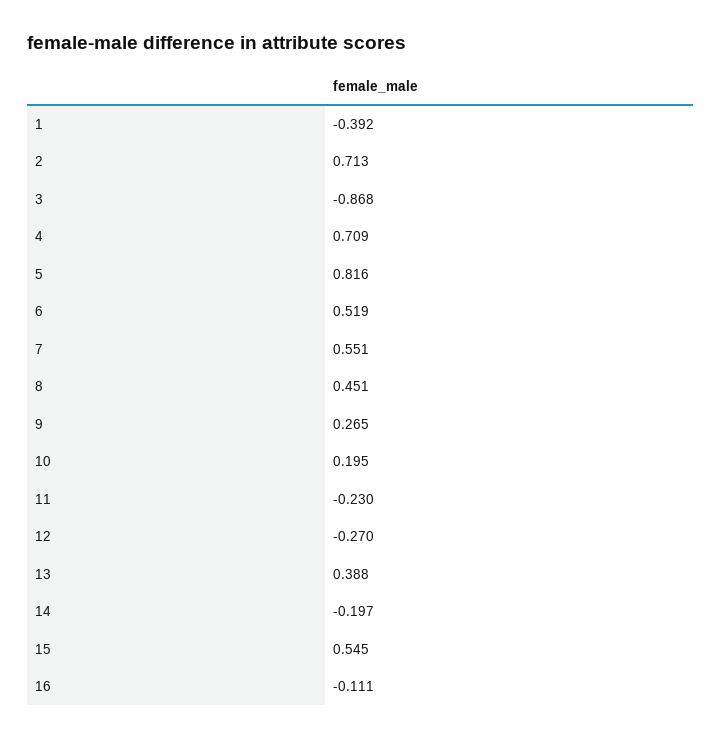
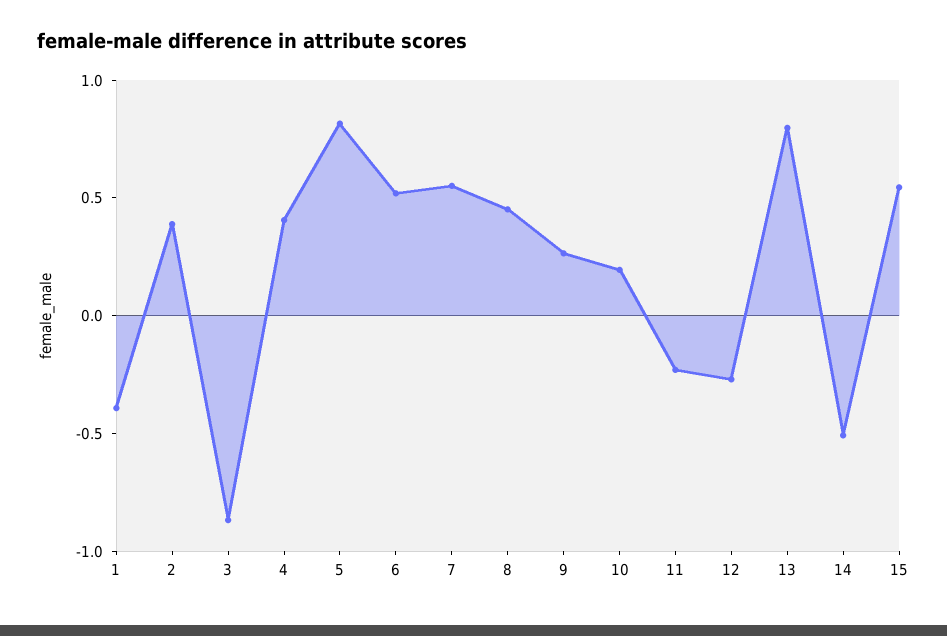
  {
    "1": -0.392,
-   "2": 0.713,
+   "2": 0.4,
    "3": -0.868,
-   "4": 0.709,
+   "4": 0.4,
    "5": 0.816,
    "6": 0.519,
    "7": 0.551,
    "8": 0.451,
    "9": 0.265,
    "10": 0.195,
    "11": -0.23,
    "12": -0.27,
-   "13": 0.388,
+   "13": 0.8,
-   "14": -0.197,
+   "14": -0.5,
-   "15": 0.545,
+   "15": 0.545
-   "16": -0.111
  }

